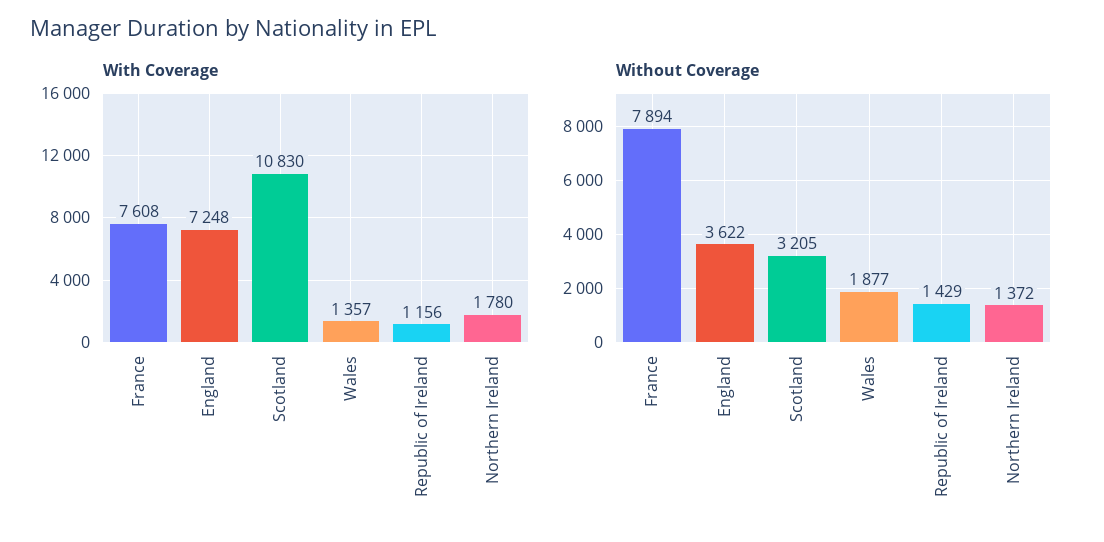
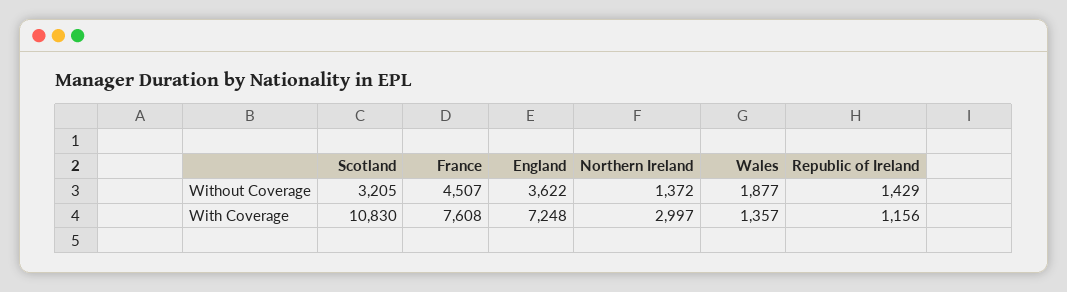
  {
    "With Coverage": {
      "France": 7608,
      "England": 7248,
      "Scotland": 10830,
      "Wales": 1357,
      "Republic of Ireland": 1156,
-     "Northern Ireland": 1780
+     "Northern Ireland": 2997
    },
    "Without Coverage": {
-     "France": 7894,
+     "France": 4507,
      "England": 3622,
      "Scotland": 3205,
      "Wales": 1877,
      "Republic of Ireland": 1429,
      "Northern Ireland": 1372
    }
  }

